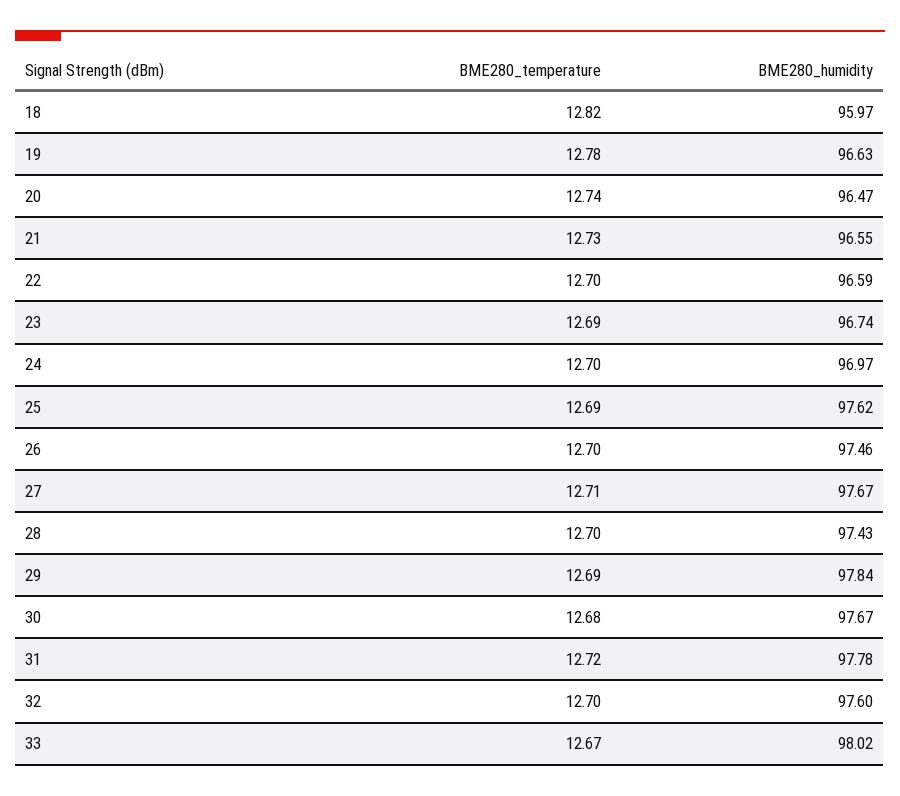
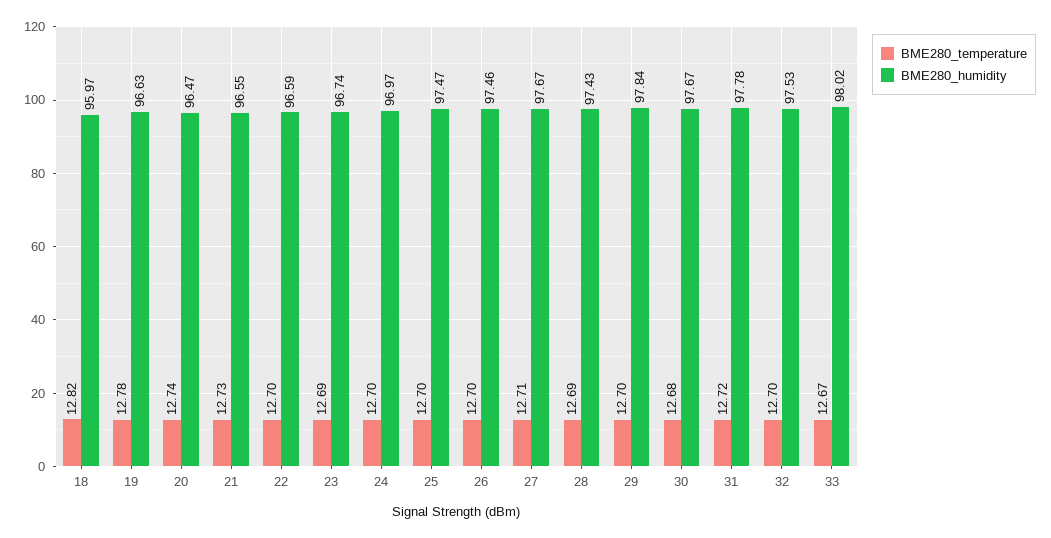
  {
    "BME280_temperature": {
      "18": 12.82,
      "19": 12.78,
      "20": 12.74,
      "21": 12.73,
      "22": 12.7,
      "23": 12.69,
      "24": 12.7,
-     "25": 12.69,
+     "25": 12.7,
      "26": 12.7,
      "27": 12.71,
-     "28": 12.7,
+     "28": 12.69,
-     "29": 12.69,
+     "29": 12.7,
      "30": 12.68,
      "31": 12.72,
      "32": 12.7,
      "33": 12.67
    },
    "BME280_humidity": {
      "18": 95.97,
      "19": 96.63,
      "20": 96.47,
      "21": 96.55,
      "22": 96.59,
      "23": 96.74,
      "24": 96.97,
-     "25": 97.62,
+     "25": 97.47,
      "26": 97.46,
      "27": 97.67,
      "28": 97.43,
      "29": 97.84,
      "30": 97.67,
      "31": 97.78,
-     "32": 97.6,
+     "32": 97.53,
      "33": 98.02
    }
  }

